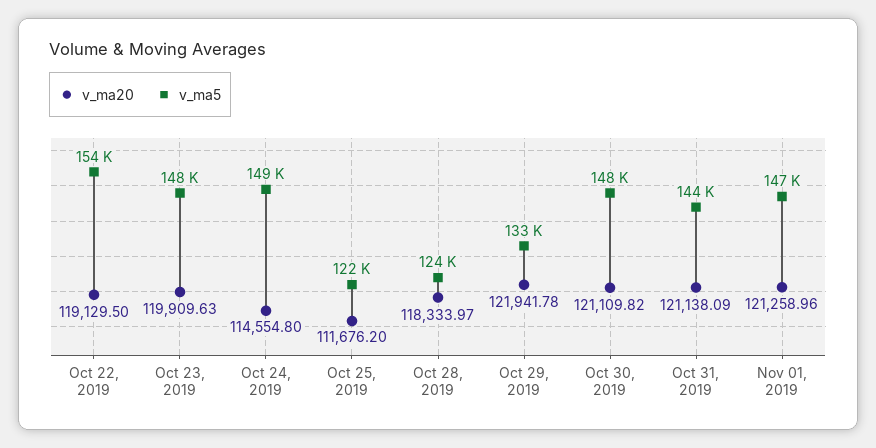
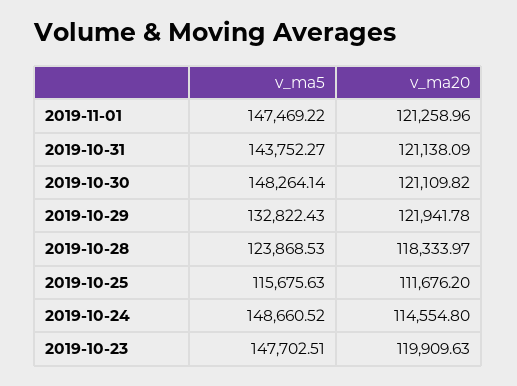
  {
    "v_ma20": {
-     "Oct 22, 2019": 119129.5,
      "Oct 23, 2019": 119909.63,
      "Oct 24, 2019": 114554.8,
      "Oct 25, 2019": 111676.2,
      "Oct 28, 2019": 118333.97,
      "Oct 29, 2019": 121941.78,
      "Oct 30, 2019": 121109.82,
      "Oct 31, 2019": 121138.09,
      "Nov 01, 2019": 121258.96
    },
    "v_ma5": {
-     "Oct 22, 2019": 154000,
      "Oct 23, 2019": 147702.51,
      "Oct 24, 2019": 148660.52,
-     "Oct 25, 2019": 122000,
+     "Oct 25, 2019": 115675.63,
      "Oct 28, 2019": 123868.53,
      "Oct 29, 2019": 132822.43,
      "Oct 30, 2019": 148264.14,
      "Oct 31, 2019": 143752.27,
      "Nov 01, 2019": 147469.22
    }
  }

